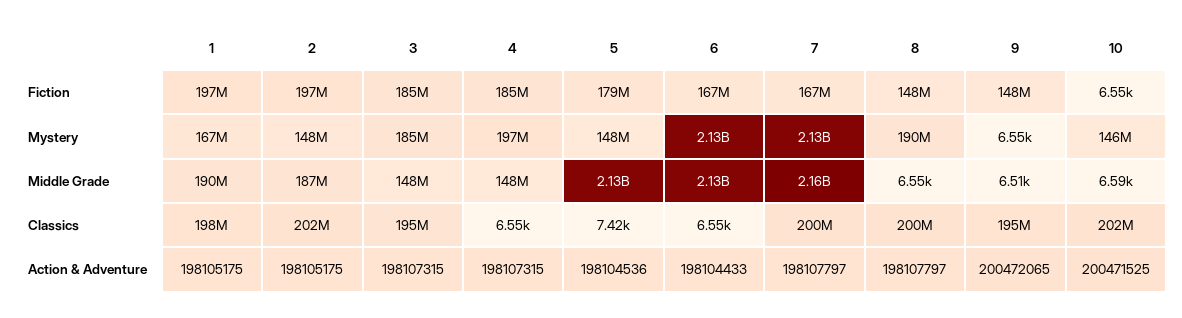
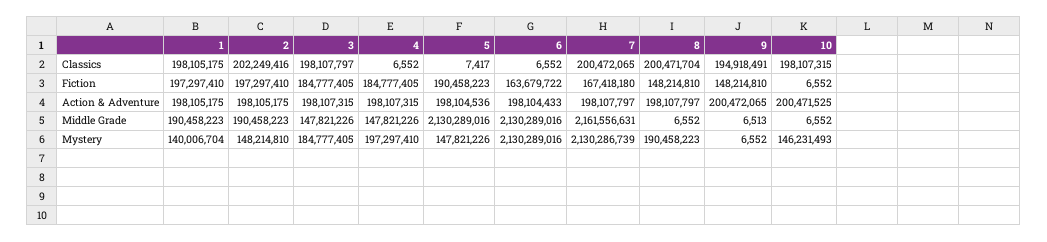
  {
    "1": {
      "Fiction": 197297410,
-     "Mystery": 167000000,
+     "Mystery": 140006704,
      "Middle Grade": 190458223,
      "Classics": 198105175,
      "Action & Adventure": 198105175
    },
    "2": {
      "Fiction": 197297410,
      "Mystery": 148214810,
-     "Middle Grade": 187000000,
+     "Middle Grade": 190458223,
      "Classics": 202249416,
      "Action & Adventure": 198105175
    },
    "3": {
      "Fiction": 184777405,
      "Mystery": 184777405,
      "Middle Grade": 147821226,
-     "Classics": 195000000,
+     "Classics": 198107797,
      "Action & Adventure": 198107315
    },
    "4": {
      "Fiction": 184777405,
      "Mystery": 197297410,
      "Middle Grade": 147821226,
      "Classics": 6552,
      "Action & Adventure": 198107315
    },
    "5": {
-     "Fiction": 179000000,
+     "Fiction": 190458223,
      "Mystery": 147821226,
      "Middle Grade": 2130289016,
      "Classics": 7417,
      "Action & Adventure": 198104536
    },
    "6": {
-     "Fiction": 167000000,
+     "Fiction": 163679722,
      "Mystery": 2130289016,
      "Middle Grade": 2130289016,
      "Classics": 6552,
      "Action & Adventure": 198104433
    },
    "7": {
      "Fiction": 167418180,
      "Mystery": 2130286739,
      "Middle Grade": 2161556631,
      "Classics": 200472065,
      "Action & Adventure": 198107797
    },
    "8": {
      "Fiction": 148214810,
      "Mystery": 190458223,
      "Middle Grade": 6552,
      "Classics": 200471704,
      "Action & Adventure": 198107797
    },
    "9": {
      "Fiction": 148214810,
      "Mystery": 6552,
      "Middle Grade": 6513,
      "Classics": 194918491,
      "Action & Adventure": 200472065
    },
    "10": {
      "Fiction": 6552,
      "Mystery": 146231493,
-     "Middle Grade": 6590,
+     "Middle Grade": 6552,
-     "Classics": 202000000,
+     "Classics": 198107315,
      "Action & Adventure": 200471525
    }
  }

